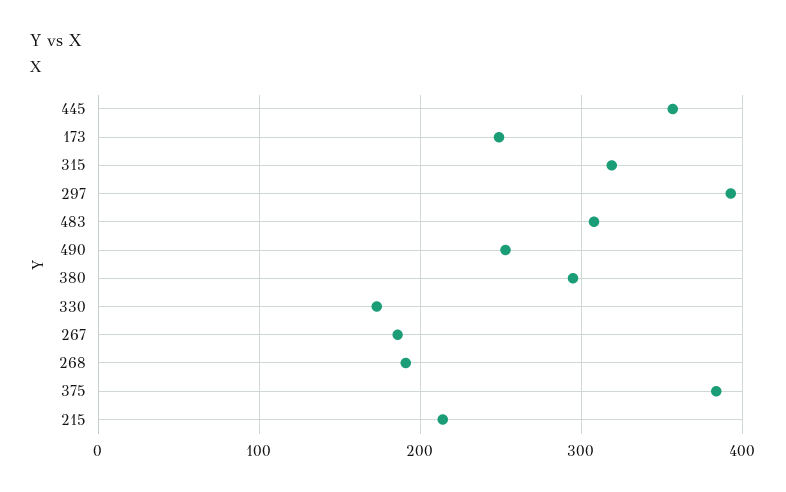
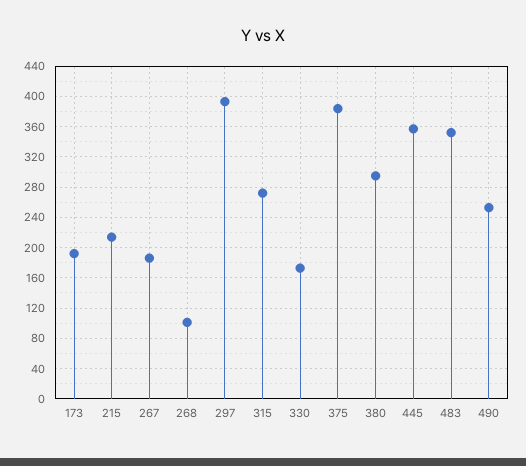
  {
    "445": 360,
-   "173": 250,
+   "173": 190,
-   "315": 320,
+   "315": 270,
    "297": 390,
-   "483": 310,
+   "483": 350,
    "490": 250,
    "380": 300,
    "330": 170,
    "267": 190,
-   "268": 190,
+   "268": 100,
    "375": 380,
    "215": 210
  }

